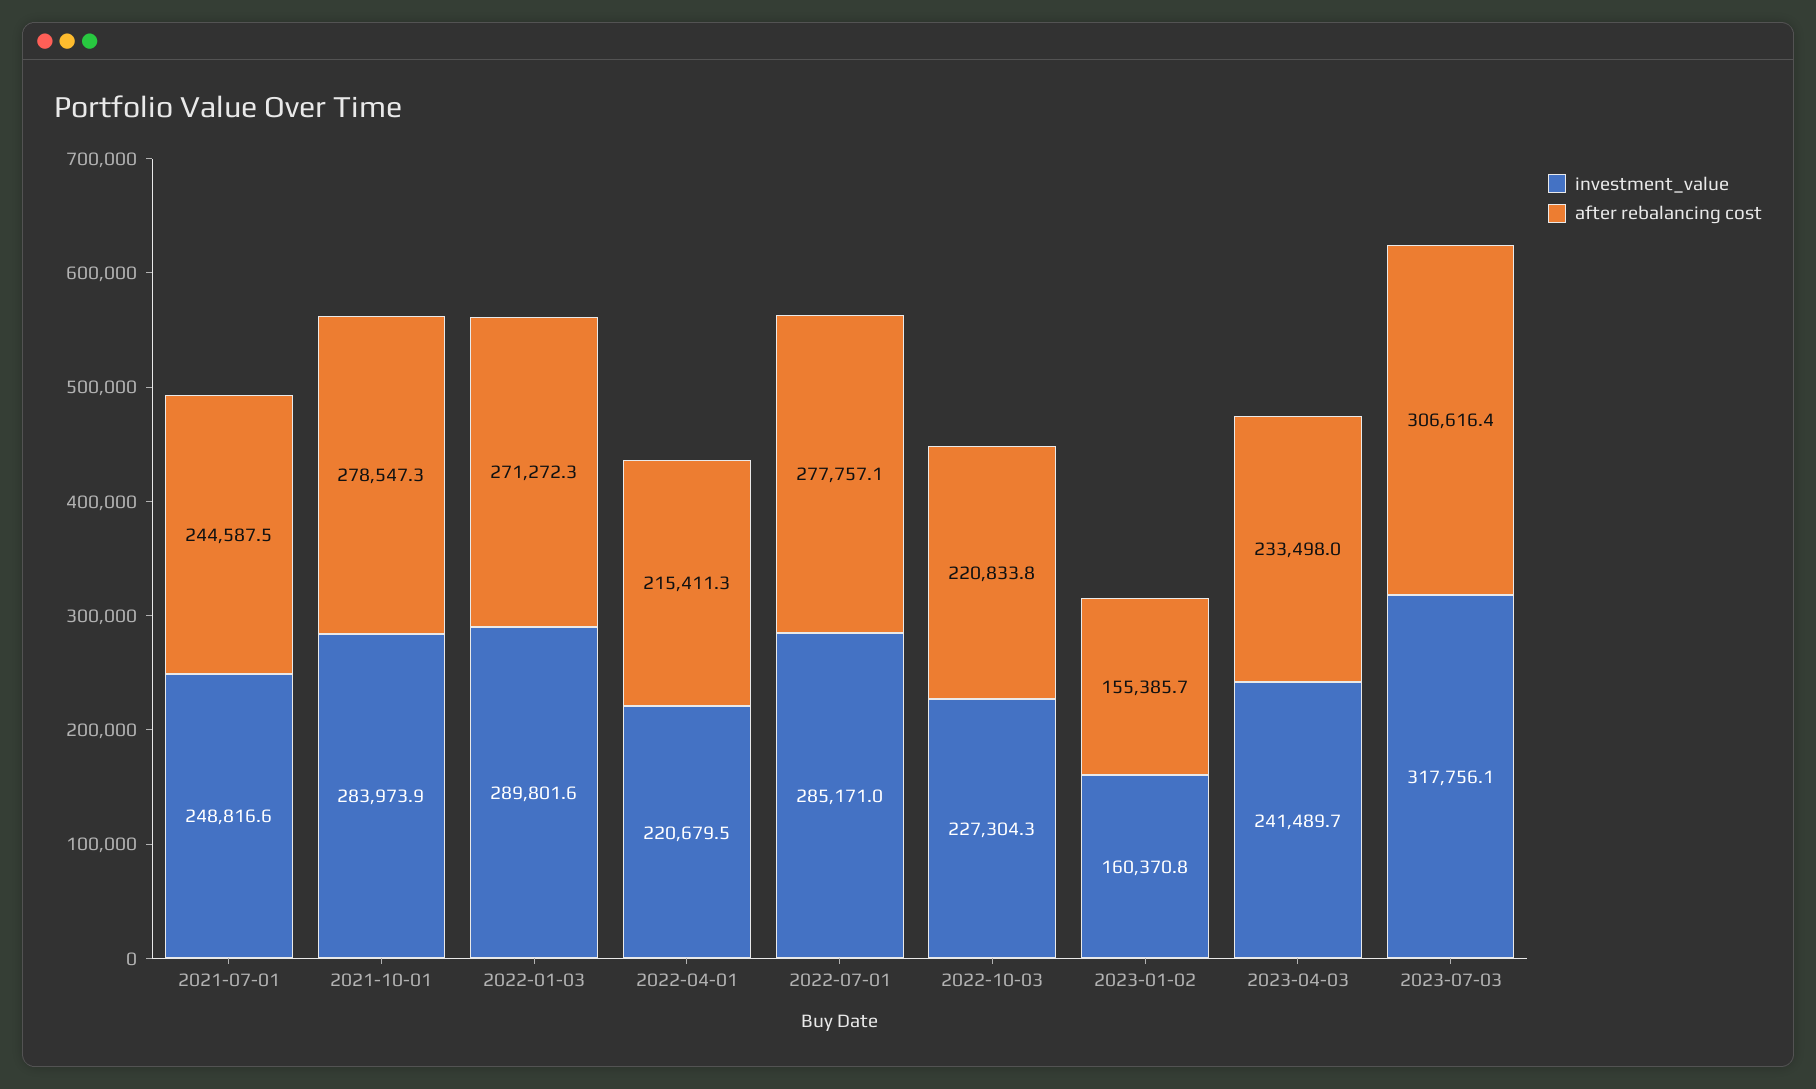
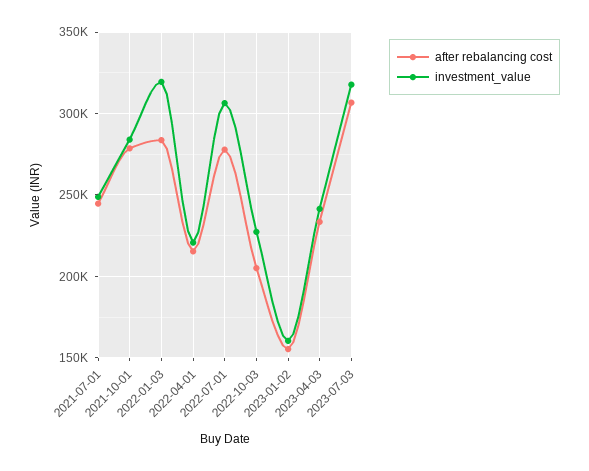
  {
    "investment_value": {
      "2021-07-01": 248816.6,
      "2021-10-01": 283973.9,
-     "2022-01-03": 289801.6,
+     "2022-01-03": 320000,
      "2022-04-01": 220679.5,
-     "2022-07-01": 285171,
+     "2022-07-01": 305000,
      "2022-10-03": 227304.3,
      "2023-01-02": 160370.8,
      "2023-04-03": 241489.7,
      "2023-07-03": 317756.1
    },
    "after rebalancing cost": {
      "2021-07-01": 244587.5,
      "2021-10-01": 278547.3,
-     "2022-01-03": 271272.3,
+     "2022-01-03": 285000,
      "2022-04-01": 215411.3,
      "2022-07-01": 277757.1,
-     "2022-10-03": 220833.8,
+     "2022-10-03": 205000,
      "2023-01-02": 155385.7,
      "2023-04-03": 233498,
      "2023-07-03": 306616.4
    }
  }

